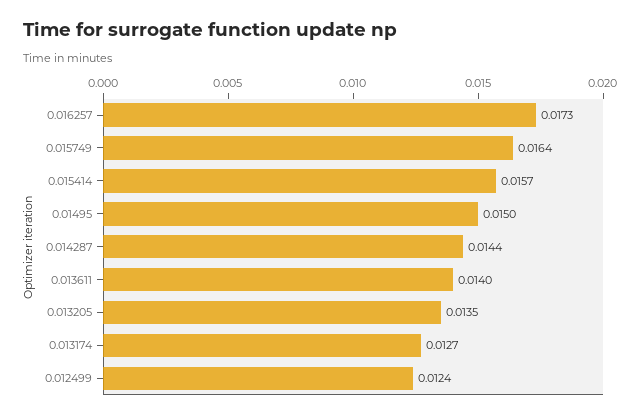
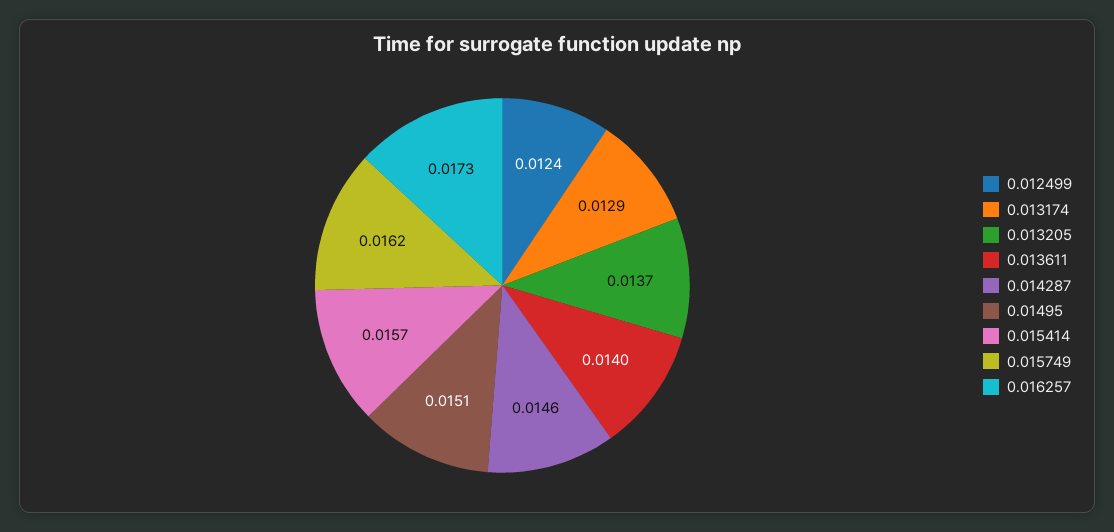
  {
    "0.016257": 0.0173,
-   "0.015749": 0.0164,
+   "0.015749": 0.0162,
    "0.015414": 0.0157,
-   "0.01495": 0.015,
+   "0.01495": 0.0151,
-   "0.014287": 0.0144,
+   "0.014287": 0.0146,
    "0.013611": 0.014,
-   "0.013205": 0.0135,
+   "0.013205": 0.0137,
-   "0.013174": 0.0127,
+   "0.013174": 0.0129,
    "0.012499": 0.0124
  }

